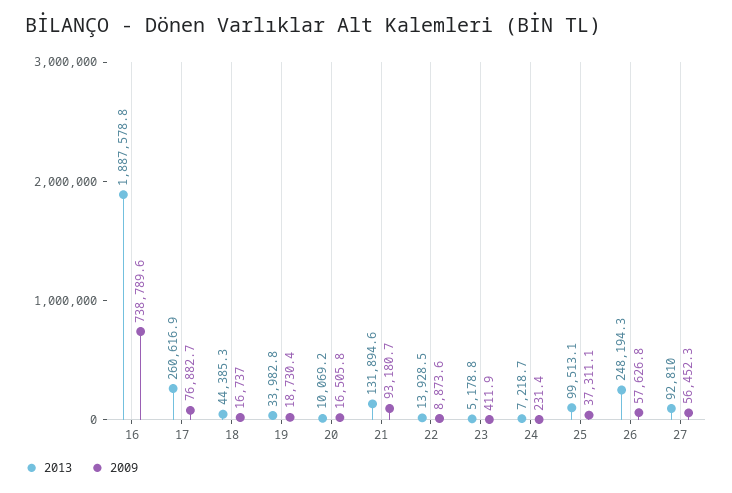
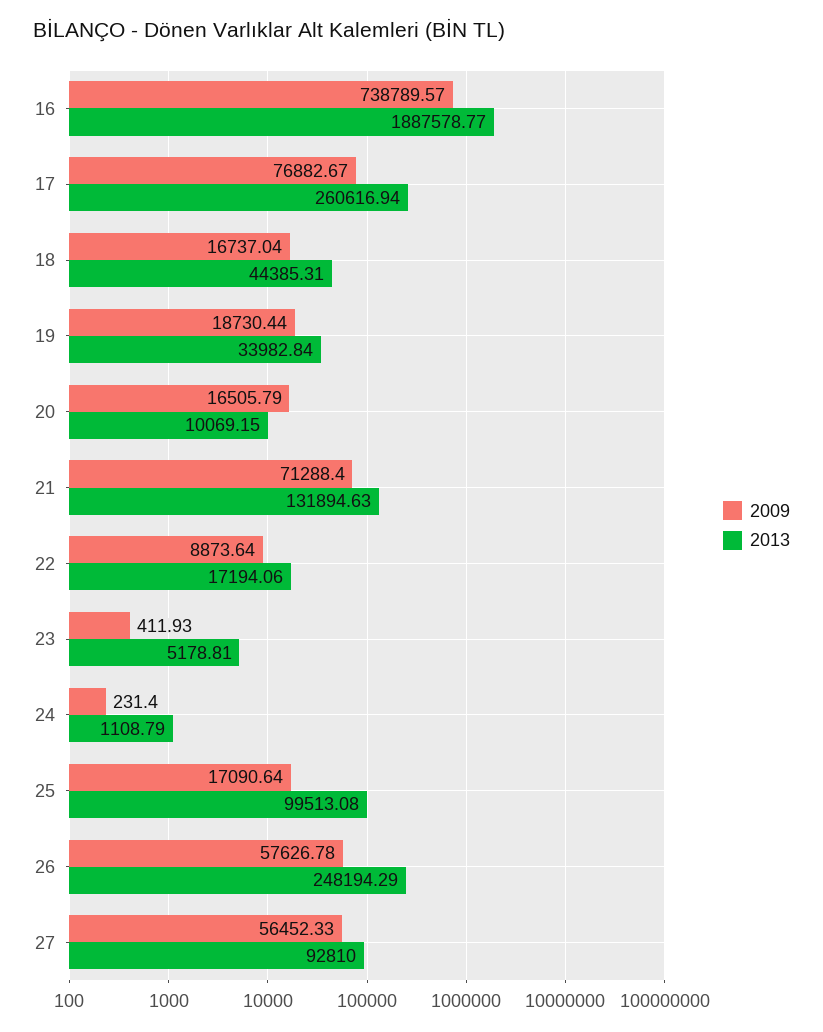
  {
    "2013": {
      "16": 1887578.77,
      "17": 260616.94,
      "18": 44385.31,
      "19": 33982.84,
      "20": 10069.15,
      "21": 131894.63,
-     "22": 13928.5,
+     "22": 17194.06,
      "23": 5178.81,
-     "24": 7218.7,
+     "24": 1108.79,
      "25": 99513.08,
      "26": 248194.29,
      "27": 92810
    },
    "2009": {
      "16": 738789.57,
      "17": 76882.67,
      "18": 16737.04,
      "19": 18730.44,
      "20": 16505.79,
-     "21": 93180.7,
+     "21": 71288.4,
      "22": 8873.64,
      "23": 411.93,
      "24": 231.4,
-     "25": 37311.1,
+     "25": 17090.64,
      "26": 57626.78,
      "27": 56452.33
    }
  }

